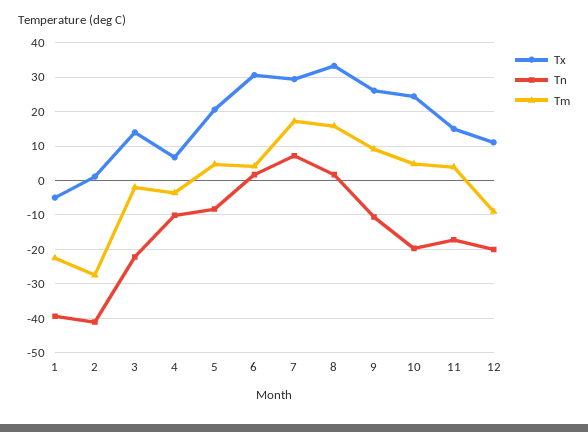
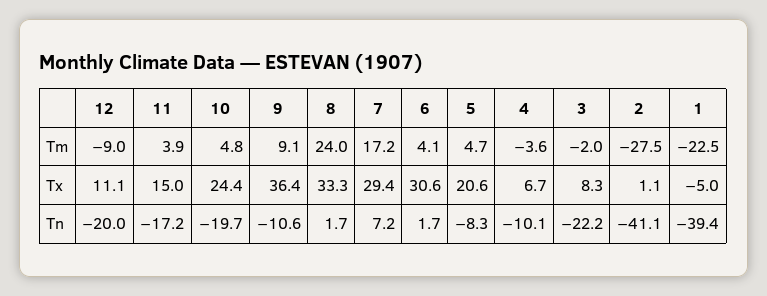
  {
    "Tx": {
      "1": -5,
      "2": 1.1,
-     "3": 14,
+     "3": 8.3,
      "4": 6.7,
      "5": 20.6,
      "6": 30.6,
      "7": 29.4,
      "8": 33.3,
-     "9": 26,
+     "9": 36.4,
      "10": 24.4,
      "11": 15,
      "12": 11.1
    },
    "Tn": {
      "1": -39.4,
      "2": -41.1,
      "3": -22.2,
      "4": -10.1,
      "5": -8.3,
      "6": 1.7,
      "7": 7.2,
      "8": 1.7,
      "9": -10.6,
      "10": -19.7,
      "11": -17.2,
      "12": -20
    },
    "Tm": {
      "1": -22.5,
      "2": -27.5,
      "3": -2,
      "4": -3.6,
      "5": 4.7,
      "6": 4.1,
      "7": 17.2,
-     "8": 16,
+     "8": 24,
      "9": 9.1,
      "10": 4.8,
      "11": 3.9,
      "12": -9
    }
  }

